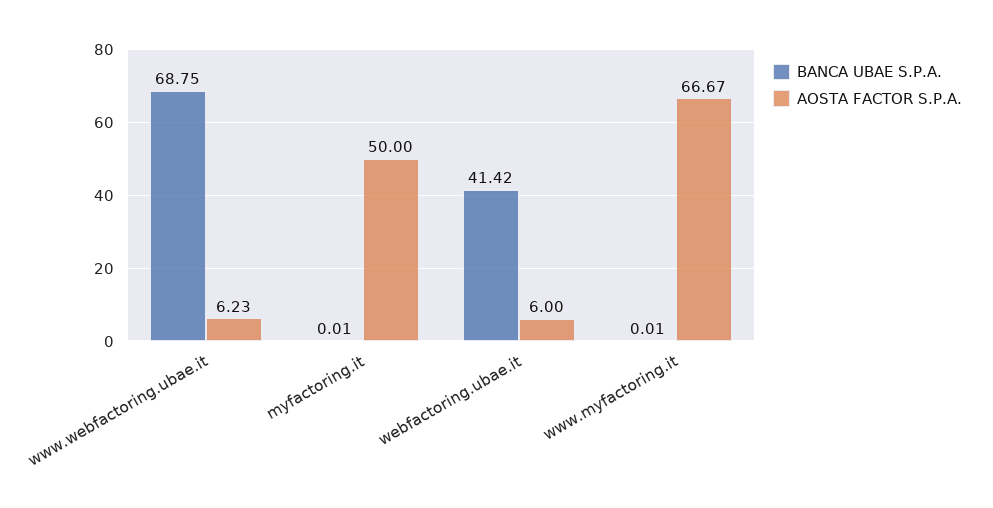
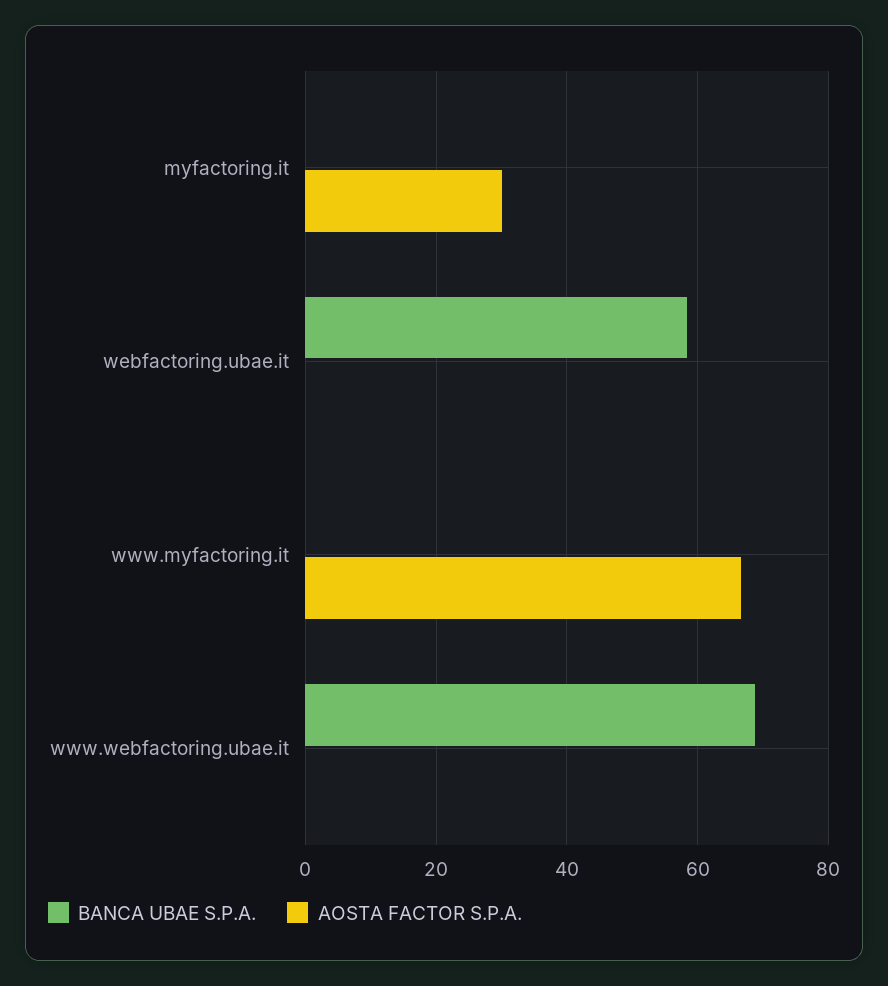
  {
    "BANCA UBAE S.P.A.": {
      "www.webfactoring.ubae.it": 68.75,
      "myfactoring.it": 0.01,
-     "webfactoring.ubae.it": 41.42,
+     "webfactoring.ubae.it": 58,
      "www.myfactoring.it": 0.01
    },
    "AOSTA FACTOR S.P.A.": {
-     "www.webfactoring.ubae.it": 6.23,
+     "www.webfactoring.ubae.it": 0,
-     "myfactoring.it": 50,
+     "myfactoring.it": 30,
-     "webfactoring.ubae.it": 6,
+     "webfactoring.ubae.it": 0,
      "www.myfactoring.it": 66.67
    }
  }

